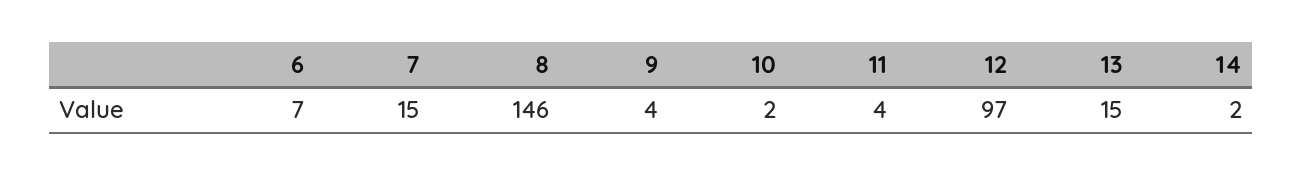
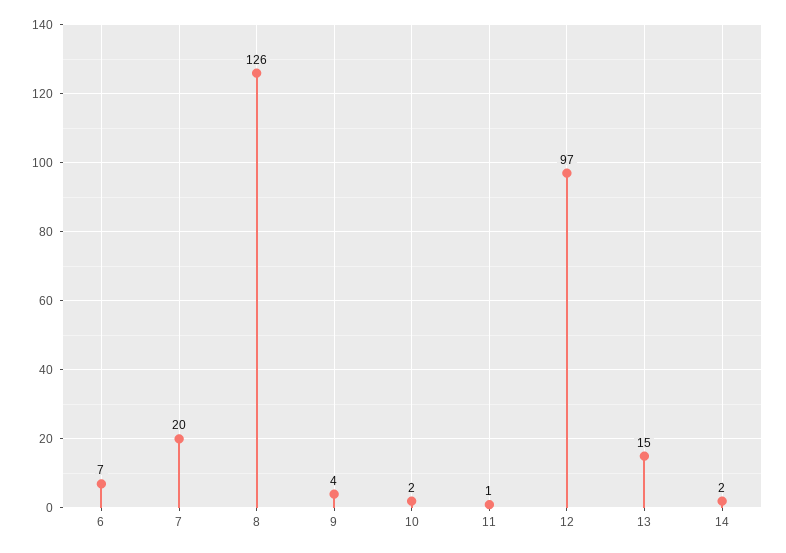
  {
    "6": 7,
-   "7": 15,
+   "7": 20,
-   "8": 146,
+   "8": 126,
    "9": 4,
    "10": 2,
-   "11": 4,
+   "11": 1,
    "12": 97,
    "13": 15,
    "14": 2
  }

